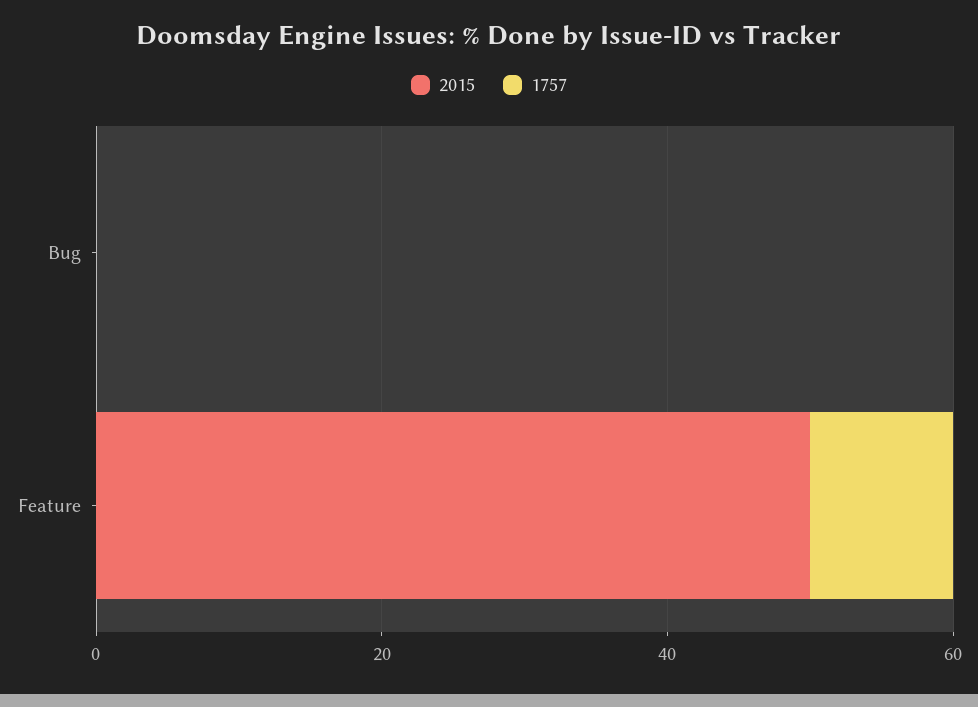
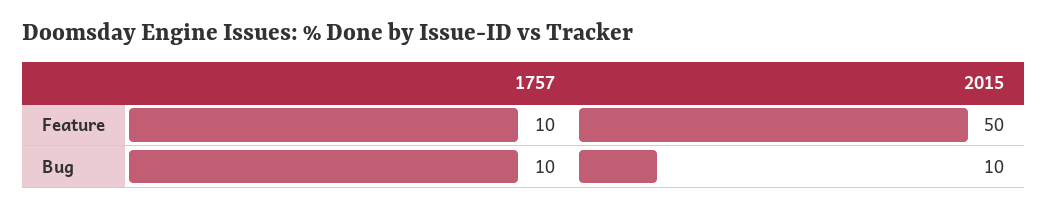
  {
    "2015": {
-     "Bug": 0,
+     "Bug": 10,
      "Feature": 50
    },
    "1757": {
-     "Bug": 0,
+     "Bug": 10,
      "Feature": 10
    }
  }

